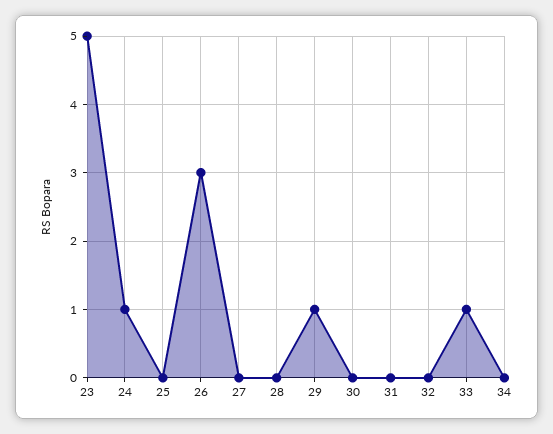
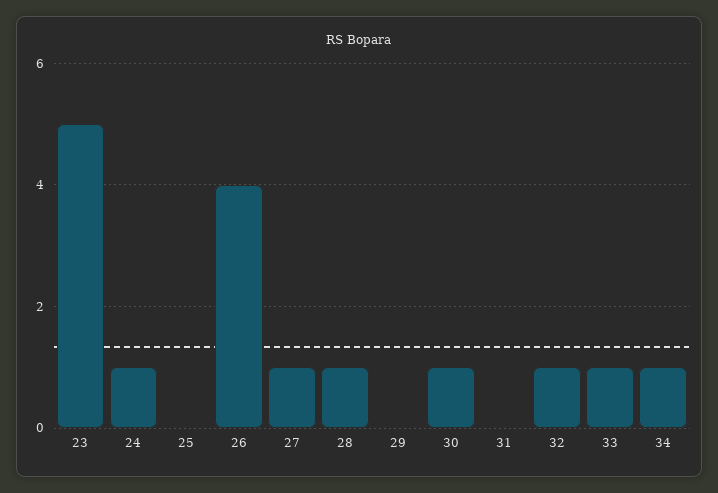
  {
    "23": 5,
    "24": 1,
    "25": 0,
-   "26": 3,
+   "26": 4,
-   "27": 0,
+   "27": 1,
-   "28": 0,
+   "28": 1,
-   "29": 1,
+   "29": 0,
-   "30": 0,
+   "30": 1,
    "31": 0,
-   "32": 0,
+   "32": 1,
    "33": 1,
-   "34": 0
+   "34": 1
  }

